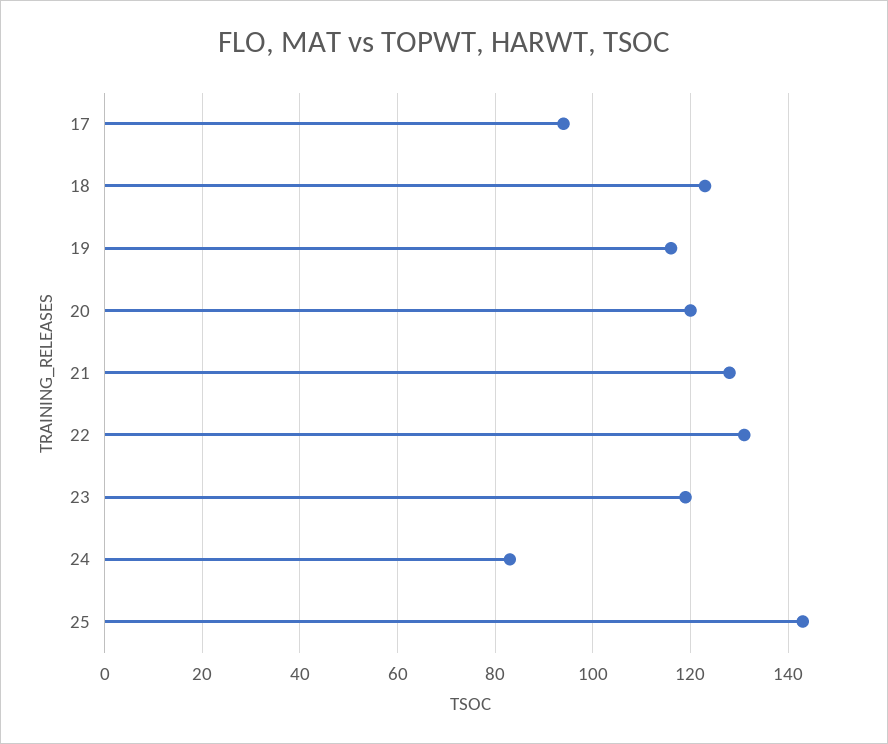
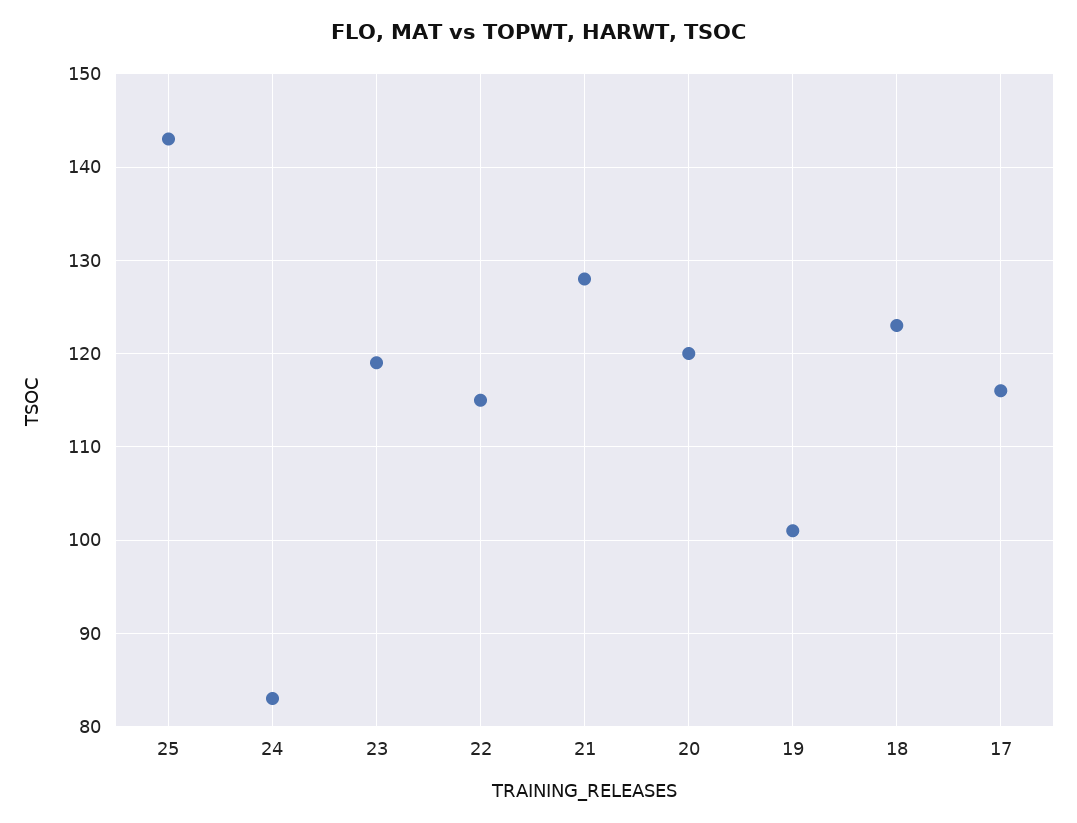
  {
-   "17": 95,
+   "17": 116,
    "18": 123,
-   "19": 115,
+   "19": 101,
    "20": 120,
    "21": 128,
-   "22": 130,
+   "22": 115,
    "23": 119,
    "24": 83,
    "25": 143
  }

